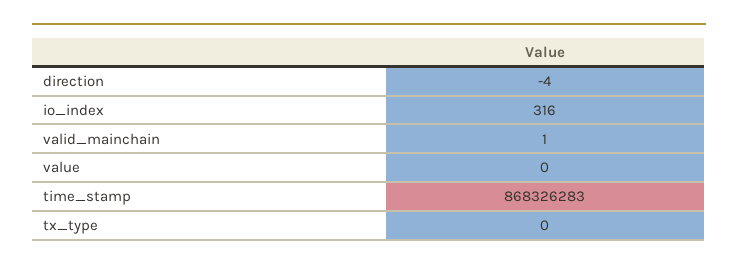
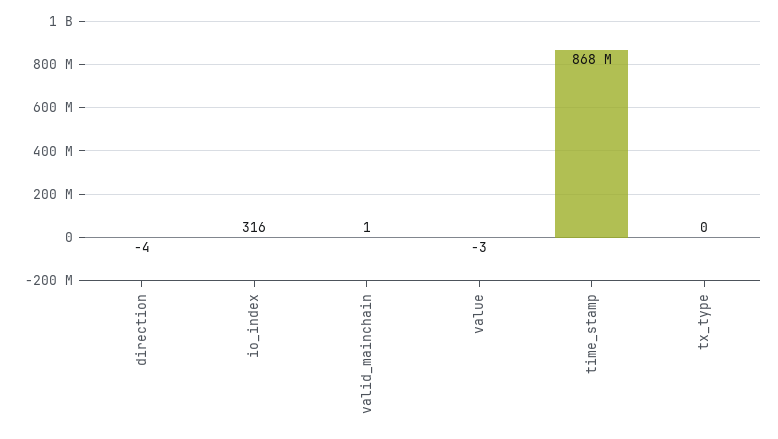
  {
    "direction": -4,
    "io_index": 316,
    "valid_mainchain": 1,
-   "value": 0,
+   "value": -3,
    "time_stamp": 868326283,
    "tx_type": 0
  }

